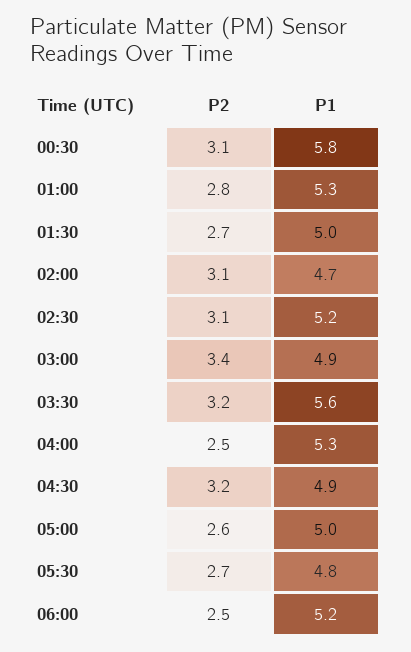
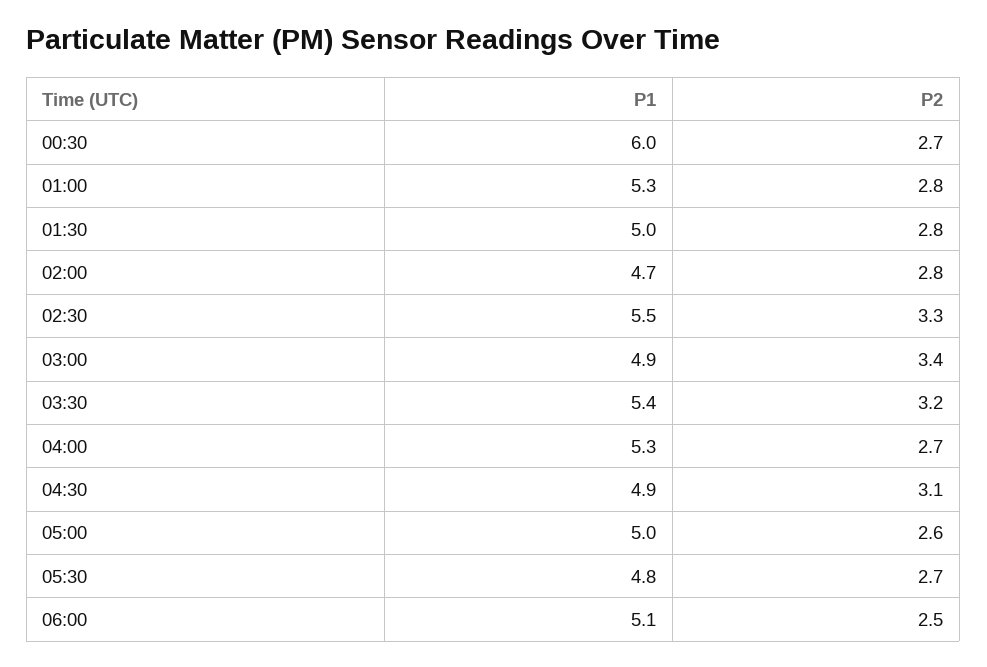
  {
    "P2": {
-     "00:30": 3.1,
+     "00:30": 2.7,
      "01:00": 2.8,
-     "01:30": 2.7,
+     "01:30": 2.8,
-     "02:00": 3.1,
+     "02:00": 2.8,
-     "02:30": 3.1,
+     "02:30": 3.3,
      "03:00": 3.4,
      "03:30": 3.2,
-     "04:00": 2.5,
+     "04:00": 2.7,
-     "04:30": 3.2,
+     "04:30": 3.1,
      "05:00": 2.6,
      "05:30": 2.7,
      "06:00": 2.5
    },
    "P1": {
-     "00:30": 5.8,
+     "00:30": 6,
      "01:00": 5.3,
      "01:30": 5,
      "02:00": 4.7,
-     "02:30": 5.2,
+     "02:30": 5.5,
      "03:00": 4.9,
-     "03:30": 5.6,
+     "03:30": 5.4,
      "04:00": 5.3,
      "04:30": 4.9,
      "05:00": 5,
      "05:30": 4.8,
-     "06:00": 5.2
+     "06:00": 5.1
    }
  }

